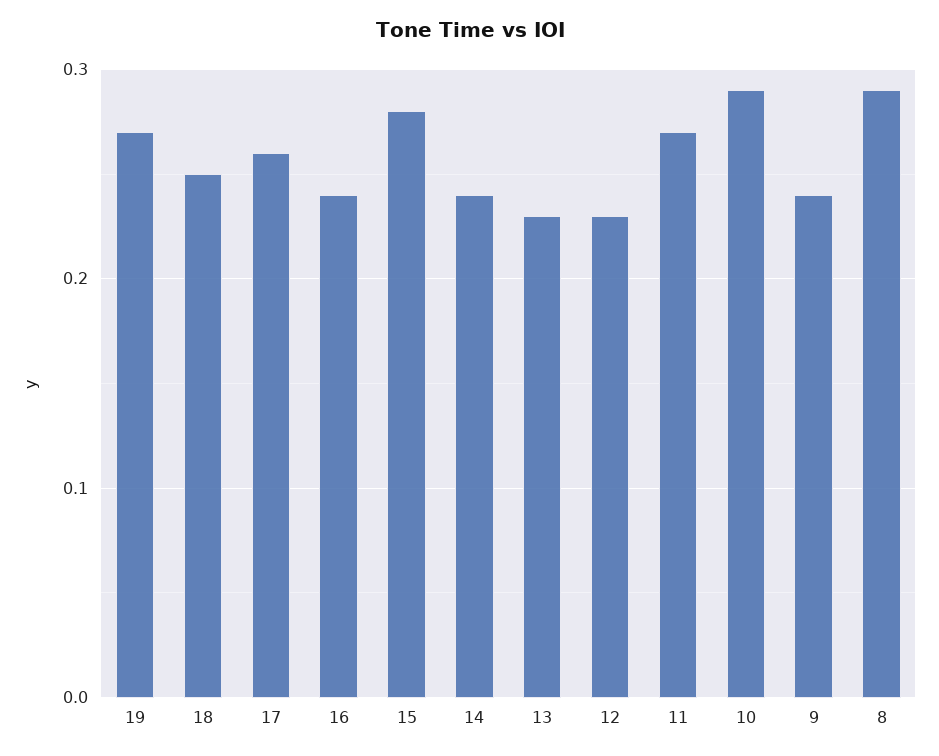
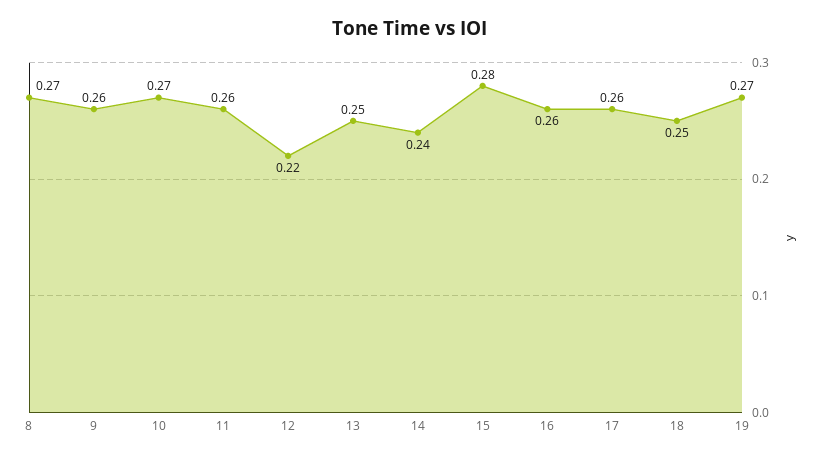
  {
    "19": 0.27,
    "18": 0.25,
    "17": 0.26,
-   "16": 0.24,
+   "16": 0.26,
    "15": 0.28,
    "14": 0.24,
-   "13": 0.23,
+   "13": 0.25,
-   "12": 0.23,
+   "12": 0.22,
-   "11": 0.27,
+   "11": 0.26,
-   "10": 0.29,
+   "10": 0.27,
-   "9": 0.24,
+   "9": 0.26,
-   "8": 0.29
+   "8": 0.27
  }

